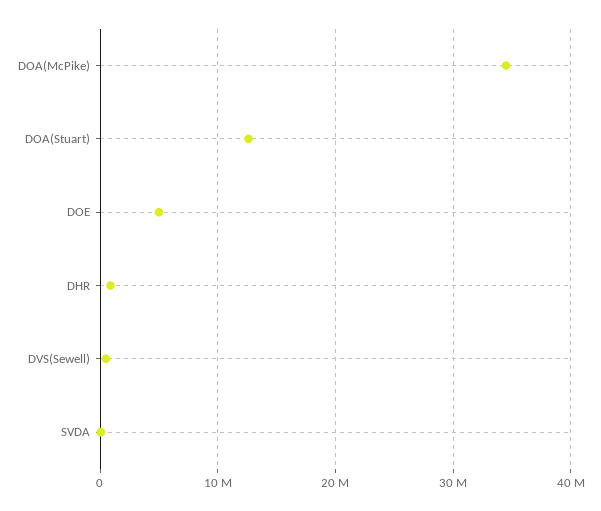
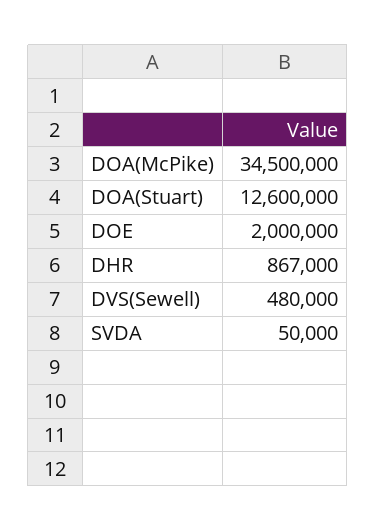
  {
    "DOA(McPike)": 34500000,
    "DOA(Stuart)": 12600000,
-   "DOE": 5000000,
+   "DOE": 2000000,
    "DHR": 867000,
    "DVS(Sewell)": 480000,
    "SVDA": 50000
  }

